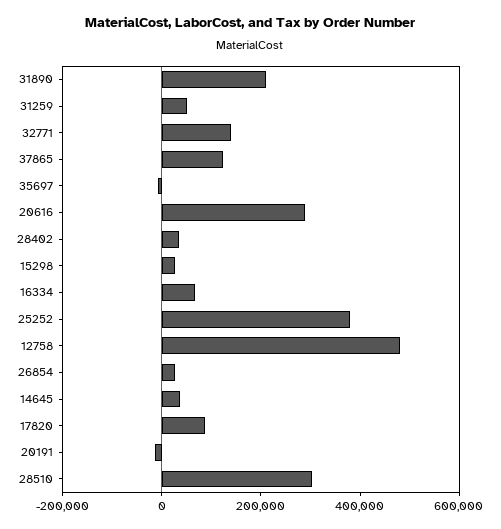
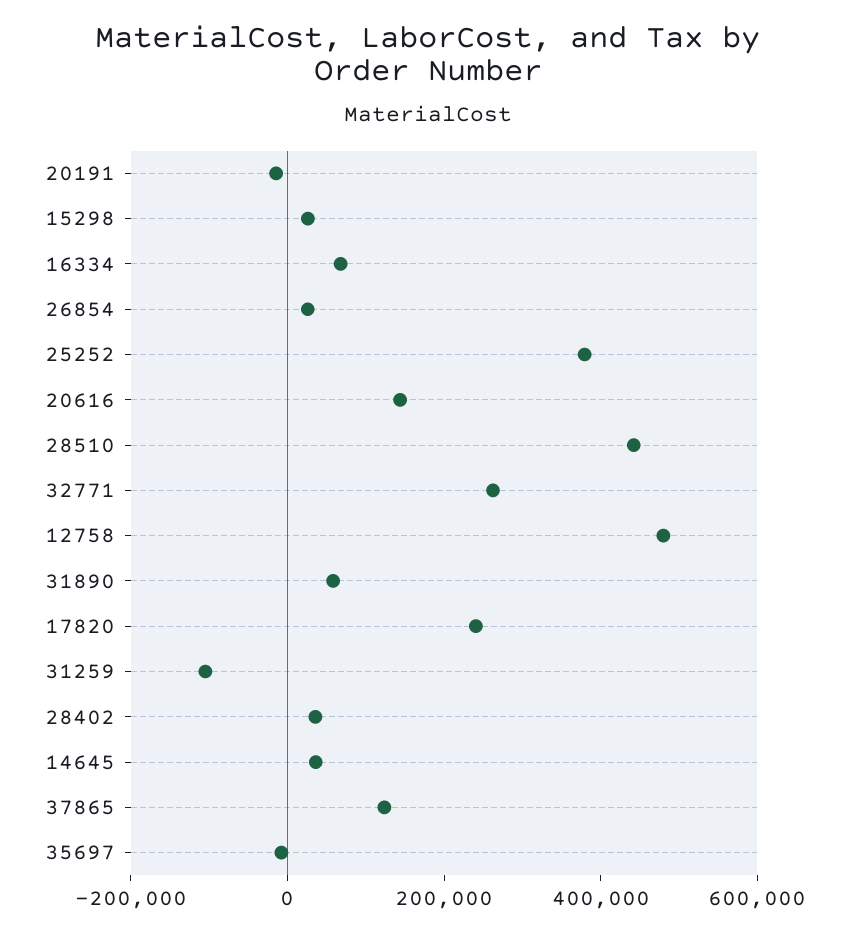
  {
-   "31890": 200000,
+   "31890": 50000,
-   "31259": 50000,
+   "31259": -100000,
-   "32771": 150000,
+   "32771": 250000,
    "37865": 100000,
    "35697": 0,
-   "20616": 300000,
+   "20616": 150000,
    "28402": 50000,
    "15298": 50000,
    "16334": 50000,
    "25252": 400000,
    "12758": 500000,
    "26854": 50000,
    "14645": 50000,
-   "17820": 100000,
+   "17820": 250000,
    "20191": 0,
-   "28510": 300000
+   "28510": 450000
  }

